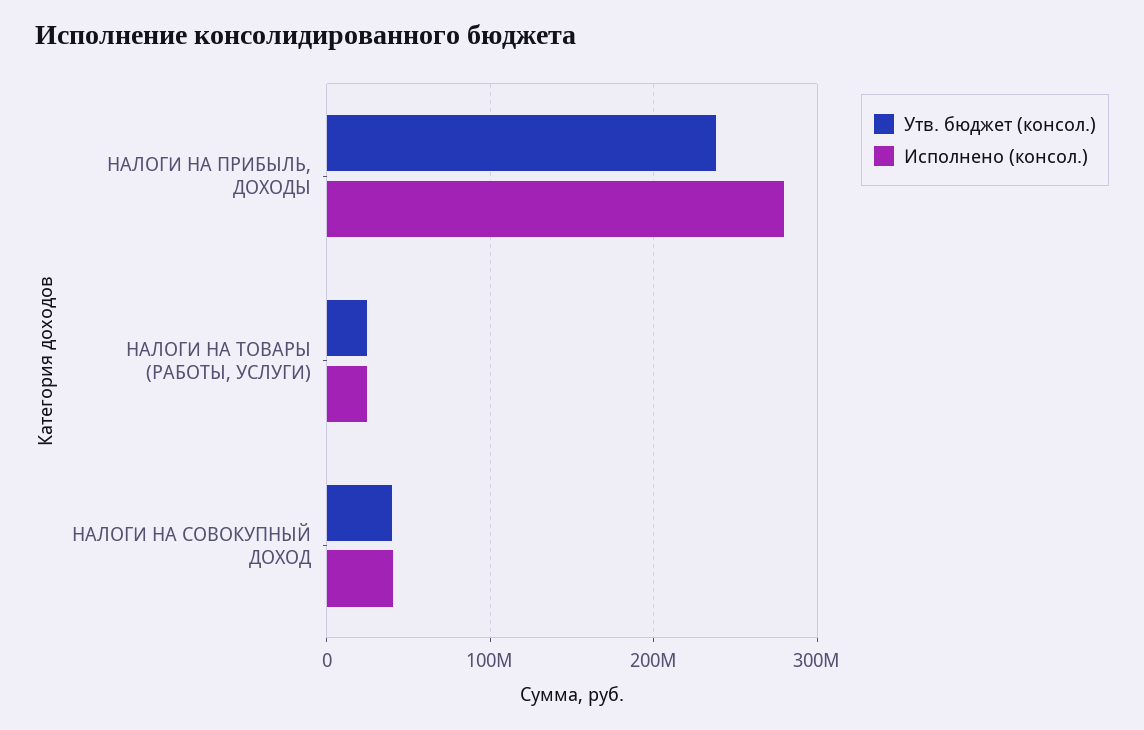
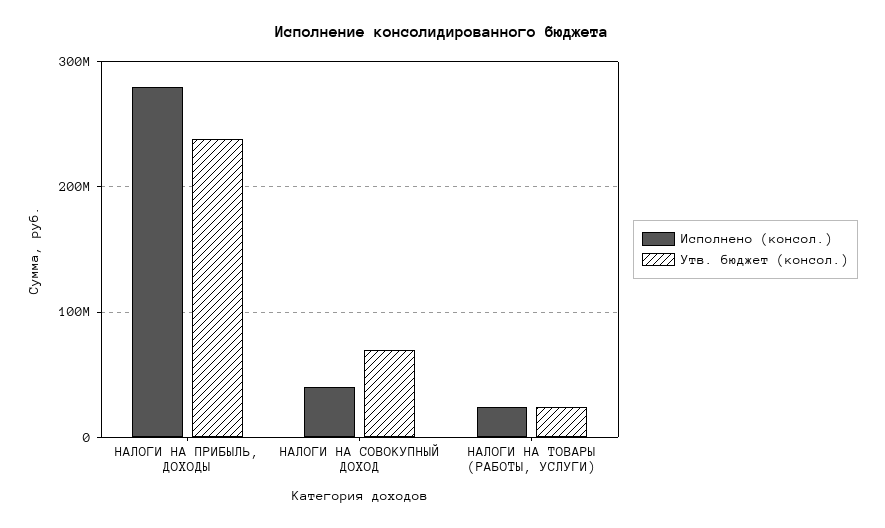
  {
    "Утв. бюджет (консол.)": {
      "НАЛОГИ НА ПРИБЫЛЬ, ДОХОДЫ": 240000000,
      "НАЛОГИ НА ТОВАРЫ (РАБОТЫ, УСЛУГИ)": 20000000,
-     "НАЛОГИ НА СОВОКУПНЫЙ ДОХОД": 40000000
+     "НАЛОГИ НА СОВОКУПНЫЙ ДОХОД": 70000000
    },
    "Исполнено (консол.)": {
      "НАЛОГИ НА ПРИБЫЛЬ, ДОХОДЫ": 280000000,
      "НАЛОГИ НА ТОВАРЫ (РАБОТЫ, УСЛУГИ)": 20000000,
      "НАЛОГИ НА СОВОКУПНЫЙ ДОХОД": 40000000
    }
  }

